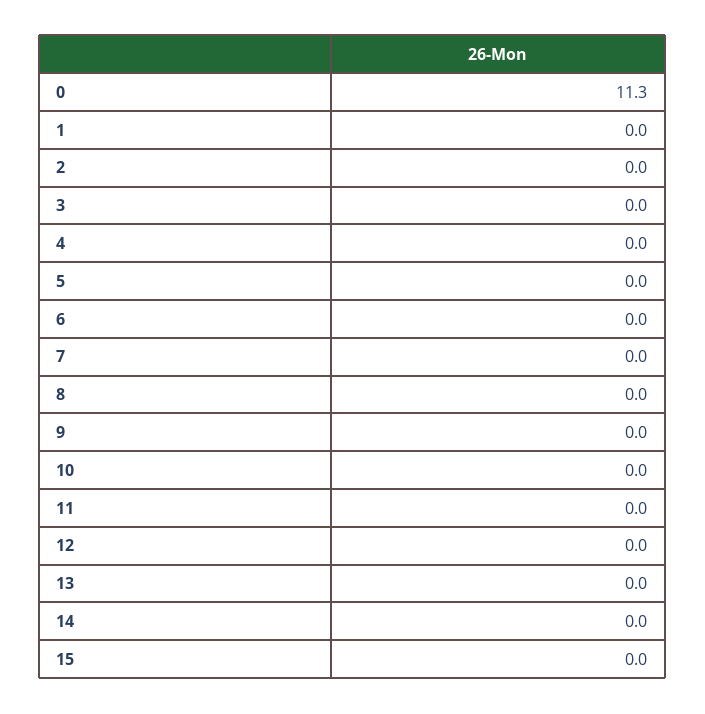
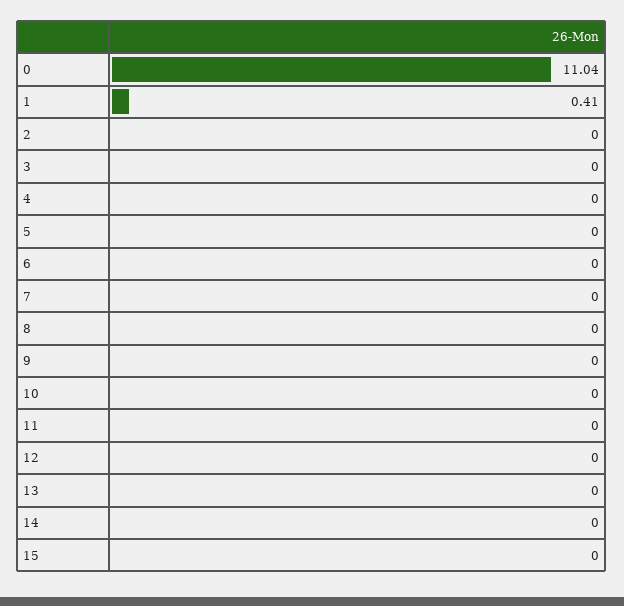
  {
-   "0": 11.3,
+   "0": 11.04,
-   "1": 0,
+   "1": 0.41,
    "2": 0,
    "3": 0,
    "4": 0,
    "5": 0,
    "6": 0,
    "7": 0,
    "8": 0,
    "9": 0,
    "10": 0,
    "11": 0,
    "12": 0,
    "13": 0,
    "14": 0,
    "15": 0
  }

